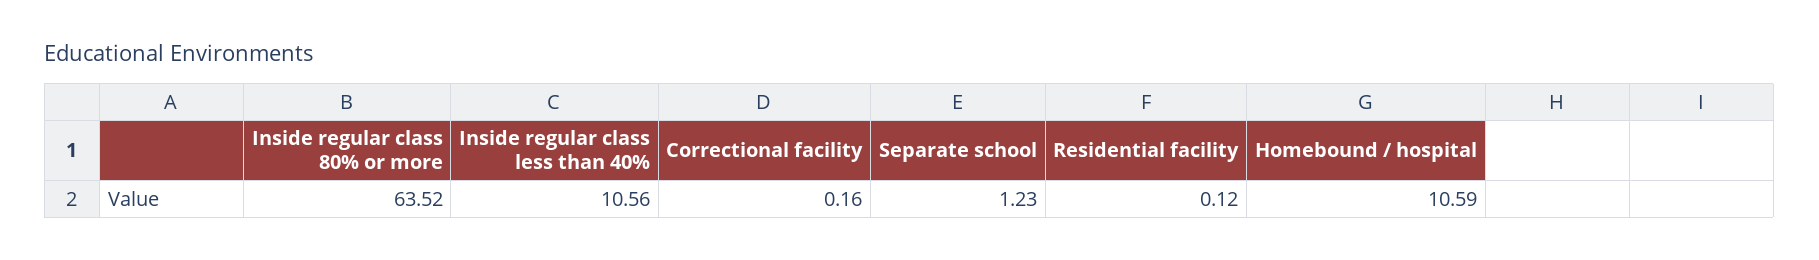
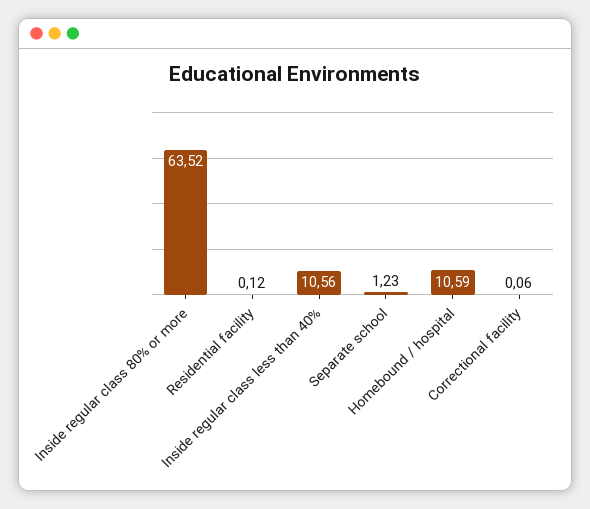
  {
    "Inside regular class 80% or more": 63.52,
    "Inside regular class less than 40%": 10.56,
-   "Correctional facility": 0.16,
+   "Correctional facility": 0.06,
    "Separate school": 1.23,
    "Residential facility": 0.12,
    "Homebound / hospital": 10.59
  }

